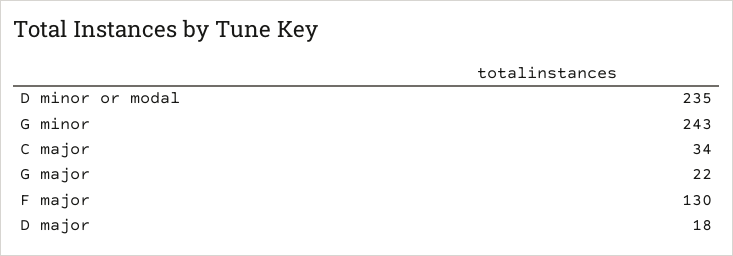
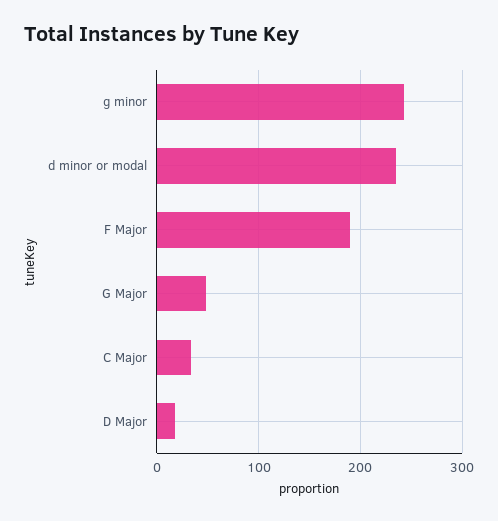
  {
    "D minor or modal": 235,
    "G minor": 243,
    "C major": 34,
-   "G major": 22,
+   "G major": 50,
-   "F major": 130,
+   "F major": 190,
    "D major": 18
  }

